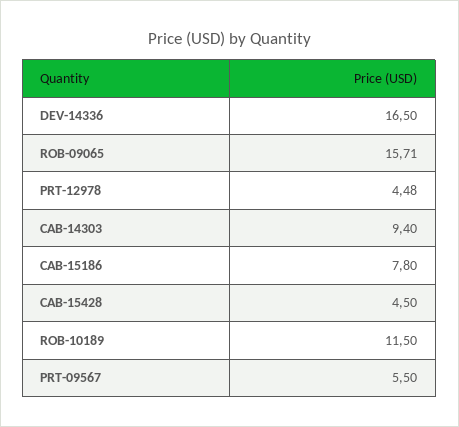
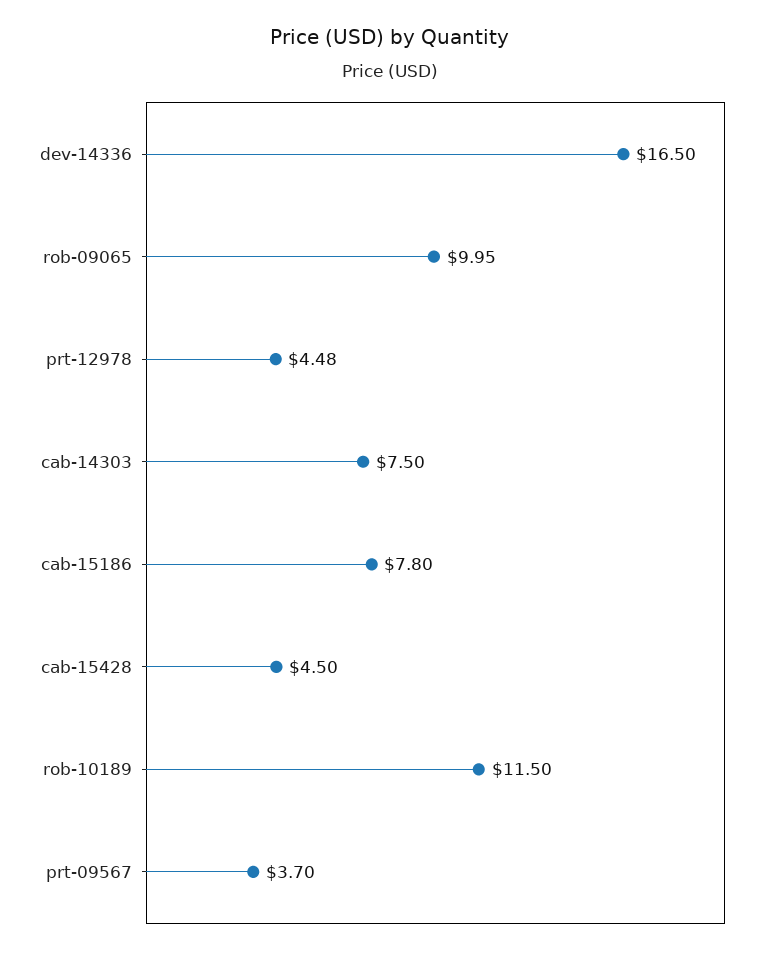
  {
    "DEV-14336": 16.5,
-   "ROB-09065": 15.71,
+   "ROB-09065": 9.95,
    "PRT-12978": 4.48,
-   "CAB-14303": 9.4,
+   "CAB-14303": 7.5,
    "CAB-15186": 7.8,
    "CAB-15428": 4.5,
    "ROB-10189": 11.5,
-   "PRT-09567": 5.5
+   "PRT-09567": 3.7
  }

